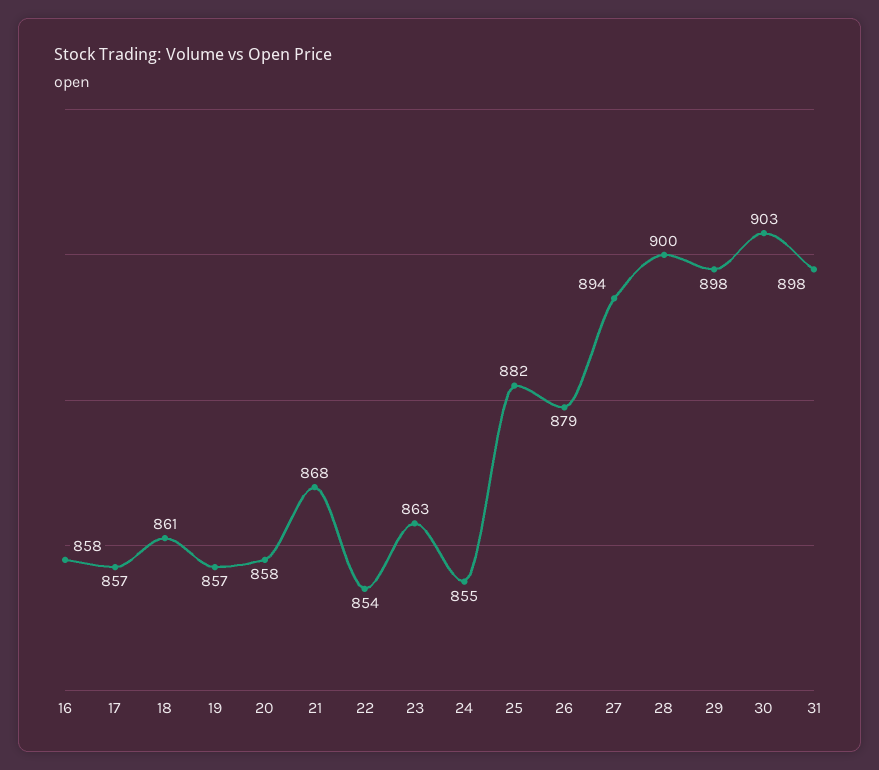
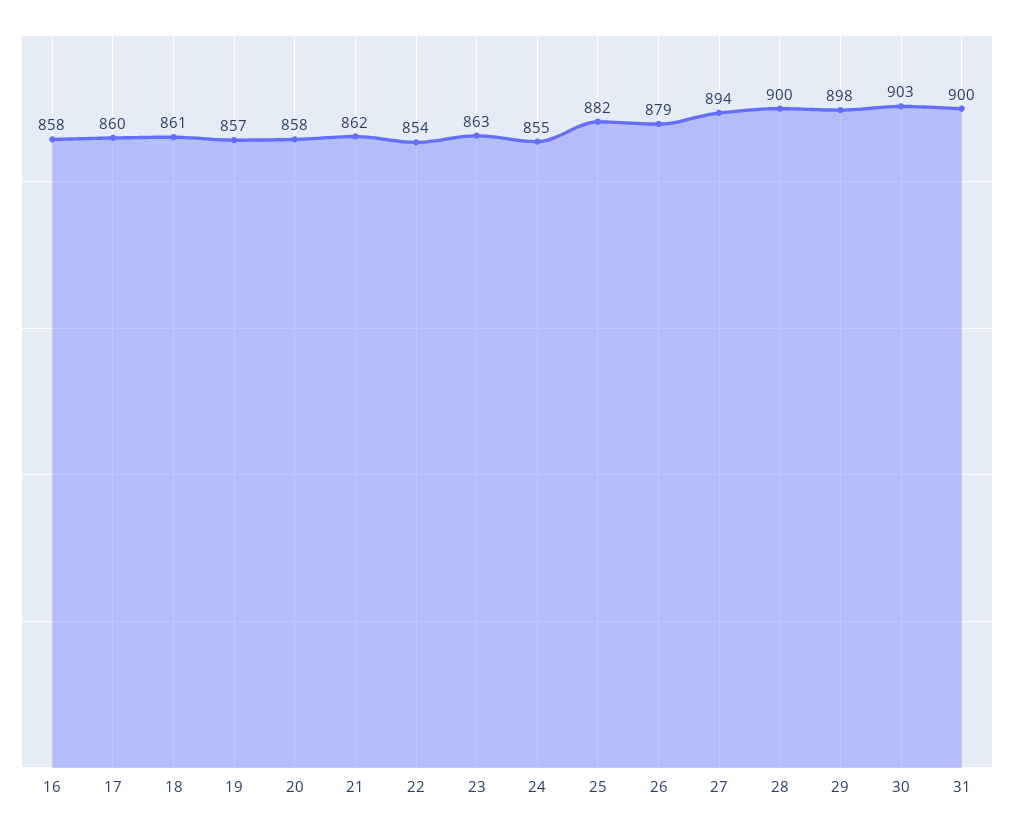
  {
    "16": 858,
-   "17": 857,
+   "17": 860,
    "18": 861,
    "19": 857,
    "20": 858,
-   "21": 868,
+   "21": 862,
    "22": 854,
    "23": 863,
    "24": 855,
    "25": 882,
    "26": 879,
    "27": 894,
    "28": 900,
    "29": 898,
    "30": 903,
-   "31": 898
+   "31": 900
  }

